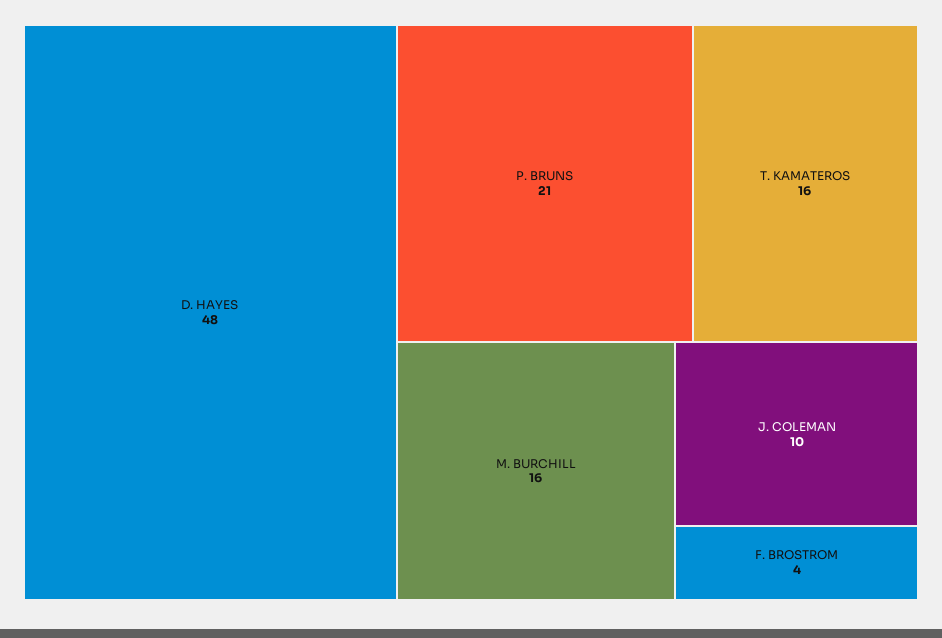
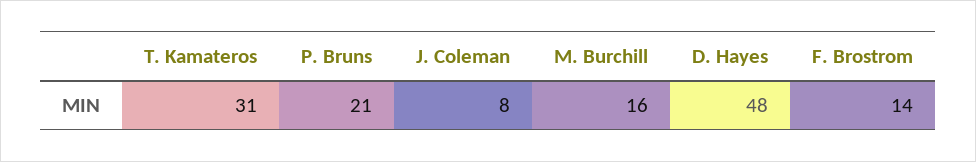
  {
    "D. HAYES": 48,
    "P. BRUNS": 21,
-   "T. KAMATEROS": 16,
+   "T. KAMATEROS": 31,
    "M. BURCHILL": 16,
-   "J. COLEMAN": 10,
+   "J. COLEMAN": 8,
-   "F. BROSTROM": 4
+   "F. BROSTROM": 14
  }

